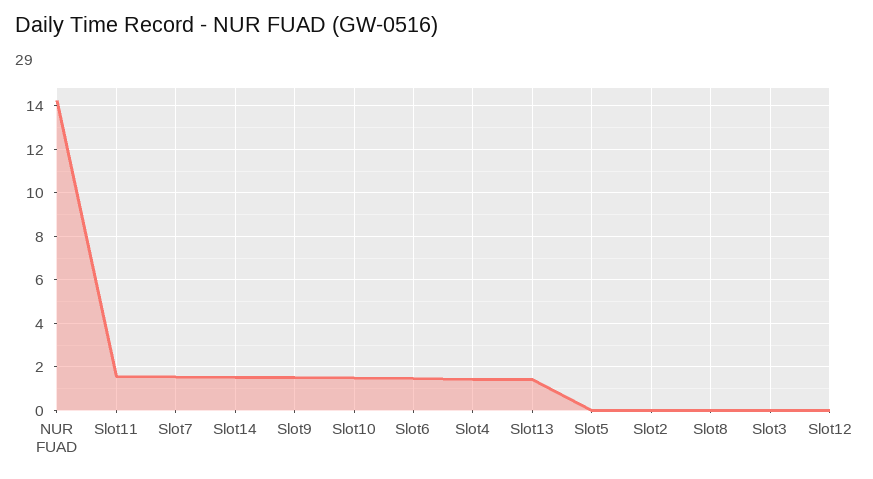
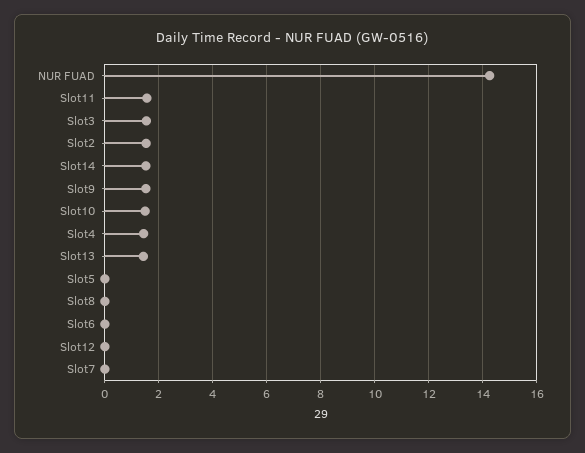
  {
    "NUR FUAD": 14.25,
    "Slot11": 1.5,
-   "Slot7": 1.5,
+   "Slot7": 0,
    "Slot14": 1.5,
    "Slot9": 1.5,
    "Slot10": 1.5,
-   "Slot6": 1.5,
+   "Slot6": 0,
    "Slot4": 1.5,
    "Slot13": 1.5,
    "Slot5": 0,
-   "Slot2": 0,
+   "Slot2": 1.5,
    "Slot8": 0,
-   "Slot3": 0,
+   "Slot3": 1.5,
    "Slot12": 0
  }

